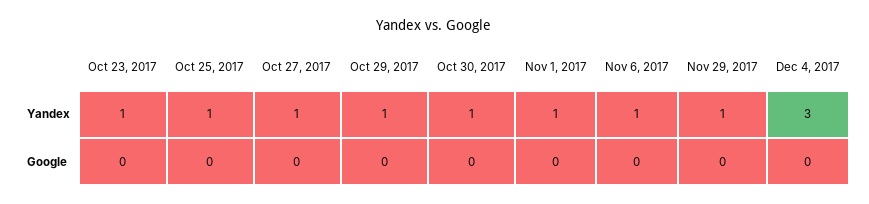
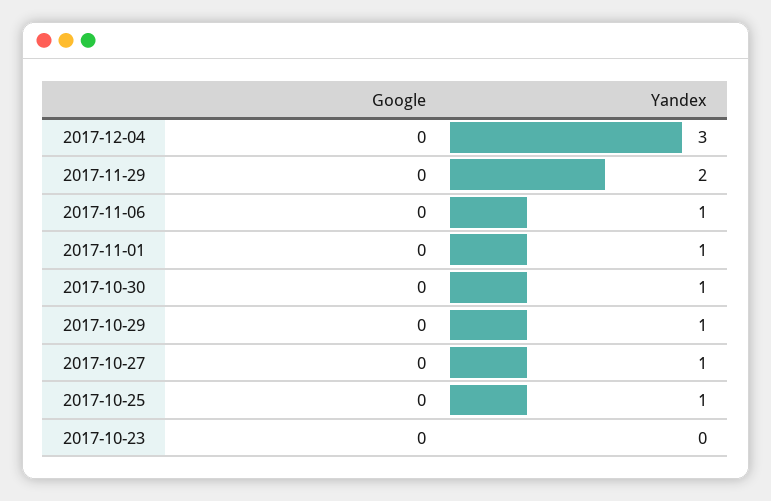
  {
    "Oct 23, 2017": {
-     "Yandex": 1,
+     "Yandex": 0,
      "Google": 0
    },
    "Oct 25, 2017": {
      "Yandex": 1,
      "Google": 0
    },
    "Oct 27, 2017": {
      "Yandex": 1,
      "Google": 0
    },
    "Oct 29, 2017": {
      "Yandex": 1,
      "Google": 0
    },
    "Oct 30, 2017": {
      "Yandex": 1,
      "Google": 0
    },
    "Nov 1, 2017": {
      "Yandex": 1,
      "Google": 0
    },
    "Nov 6, 2017": {
      "Yandex": 1,
      "Google": 0
    },
    "Nov 29, 2017": {
-     "Yandex": 1,
+     "Yandex": 2,
      "Google": 0
    },
    "Dec 4, 2017": {
      "Yandex": 3,
      "Google": 0
    }
  }

